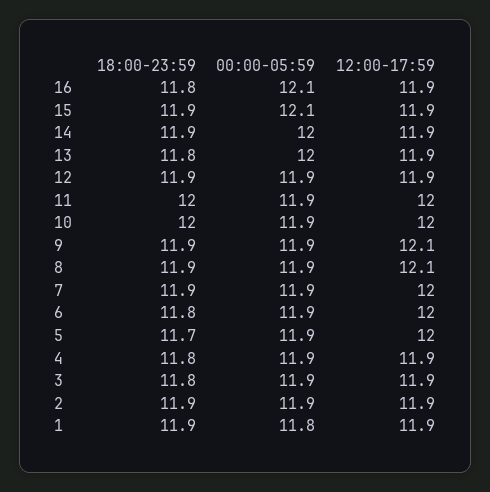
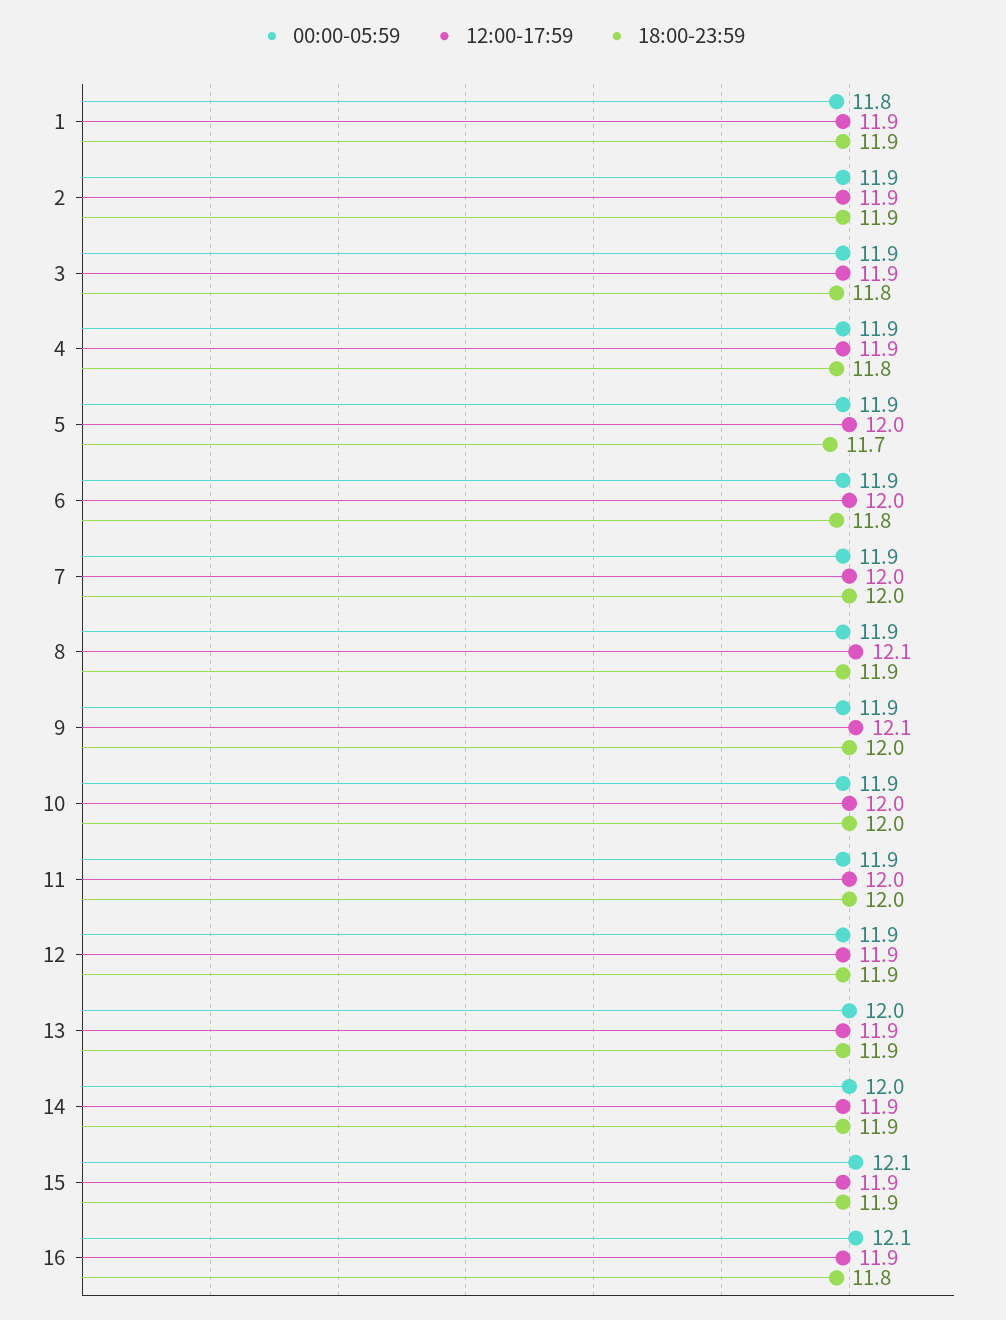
  {
    "18:00-23:59": {
      "16": 11.8,
      "15": 11.9,
      "14": 11.9,
-     "13": 11.8,
+     "13": 11.9,
      "12": 11.9,
      "11": 12,
      "10": 12,
-     "9": 11.9,
+     "9": 12,
      "8": 11.9,
-     "7": 11.9,
+     "7": 12,
      "6": 11.8,
      "5": 11.7,
      "4": 11.8,
      "3": 11.8,
      "2": 11.9,
      "1": 11.9
    },
    "00:00-05:59": {
      "16": 12.1,
      "15": 12.1,
      "14": 12,
      "13": 12,
      "12": 11.9,
      "11": 11.9,
      "10": 11.9,
      "9": 11.9,
      "8": 11.9,
      "7": 11.9,
      "6": 11.9,
      "5": 11.9,
      "4": 11.9,
      "3": 11.9,
      "2": 11.9,
      "1": 11.8
    },
    "12:00-17:59": {
      "16": 11.9,
      "15": 11.9,
      "14": 11.9,
      "13": 11.9,
      "12": 11.9,
      "11": 12,
      "10": 12,
      "9": 12.1,
      "8": 12.1,
      "7": 12,
      "6": 12,
      "5": 12,
      "4": 11.9,
      "3": 11.9,
      "2": 11.9,
      "1": 11.9
    }
  }

